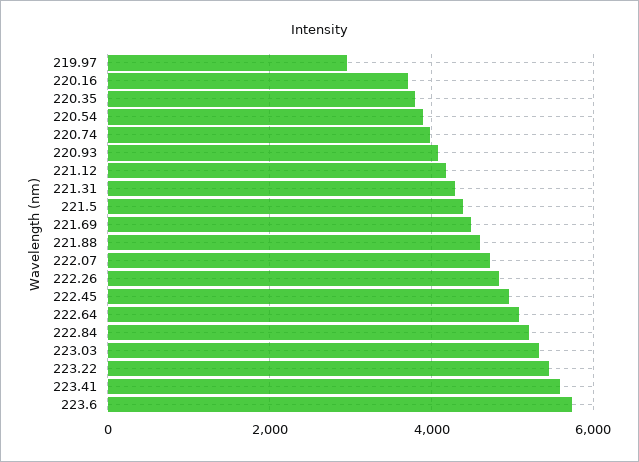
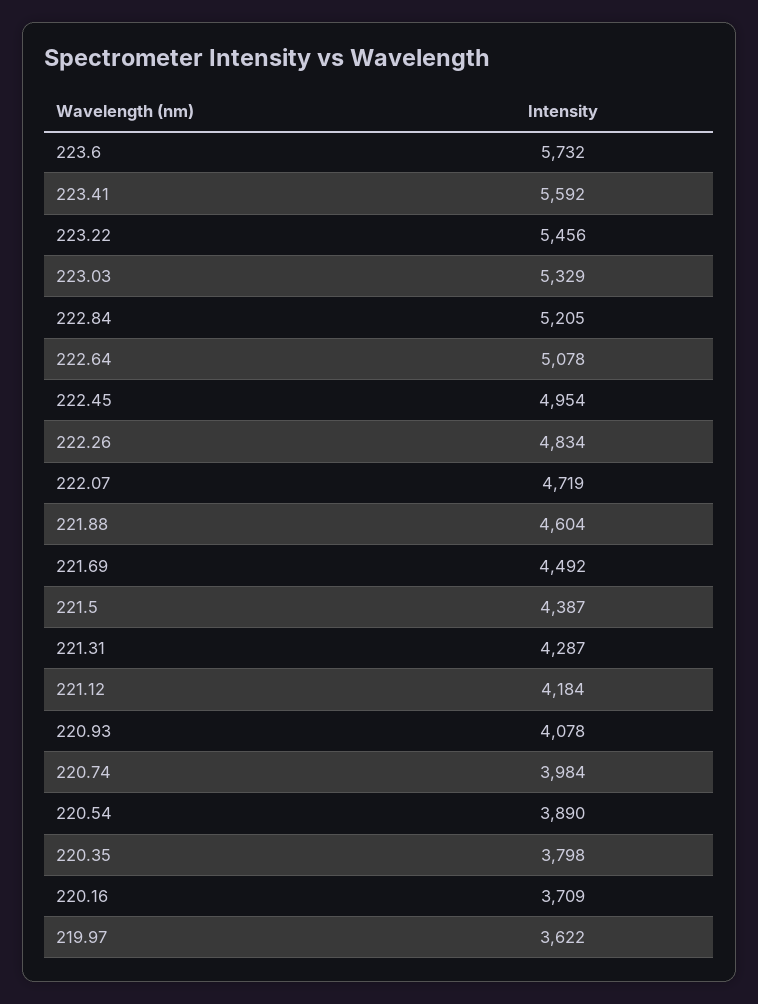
  {
-   "219.97": 3000,
+   "219.97": 3622,
    "220.16": 3709,
    "220.35": 3798,
    "220.54": 3890,
    "220.74": 3984,
    "220.93": 4078,
    "221.12": 4184,
    "221.31": 4287,
    "221.5": 4387,
    "221.69": 4492,
    "221.88": 4604,
    "222.07": 4719,
    "222.26": 4834,
    "222.45": 4954,
    "222.64": 5078,
    "222.84": 5205,
    "223.03": 5329,
    "223.22": 5456,
    "223.41": 5592,
    "223.6": 5732
  }

